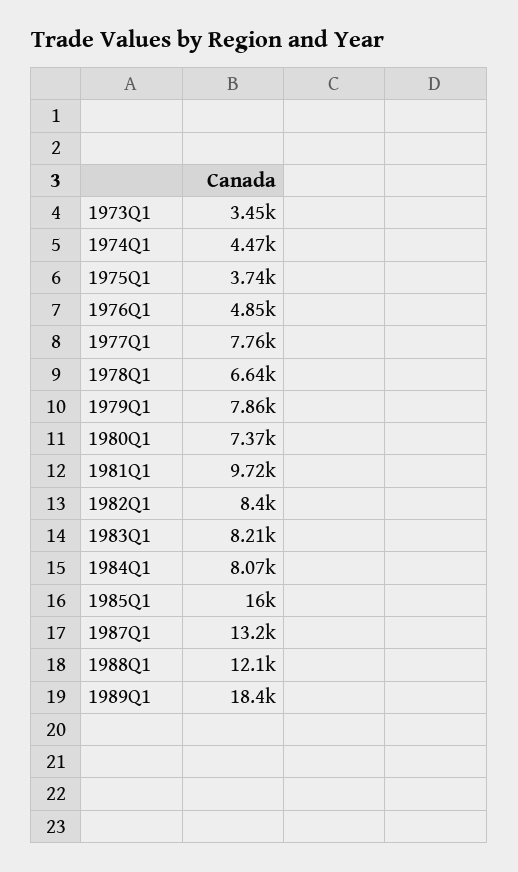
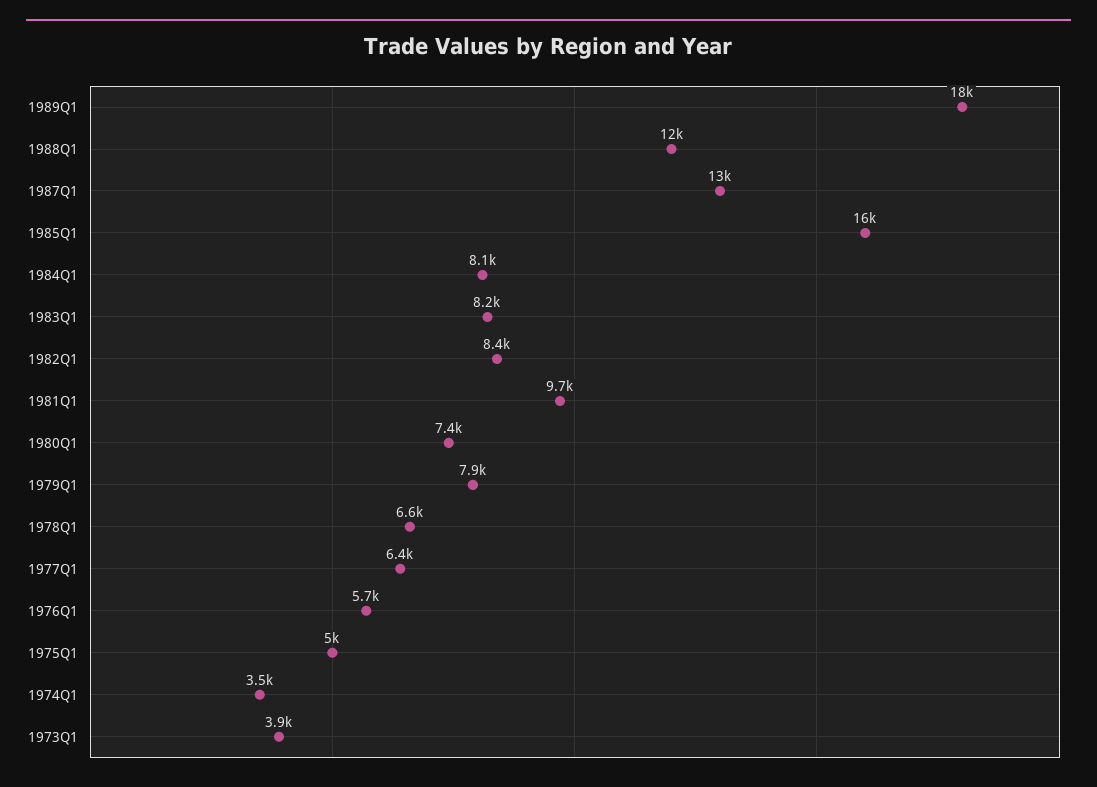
  {
-   "1973Q1": 3450,
+   "1973Q1": 3900,
-   "1974Q1": 4470,
+   "1974Q1": 3500,
-   "1975Q1": 3740,
+   "1975Q1": 5000,
-   "1976Q1": 4850,
+   "1976Q1": 5700,
-   "1977Q1": 7760,
+   "1977Q1": 6400,
    "1978Q1": 6640,
    "1979Q1": 7860,
    "1980Q1": 7370,
    "1981Q1": 9720,
    "1982Q1": 8400,
    "1983Q1": 8210,
    "1984Q1": 8070,
    "1985Q1": 16000,
    "1987Q1": 13200,
    "1988Q1": 12100,
    "1989Q1": 18400
  }

